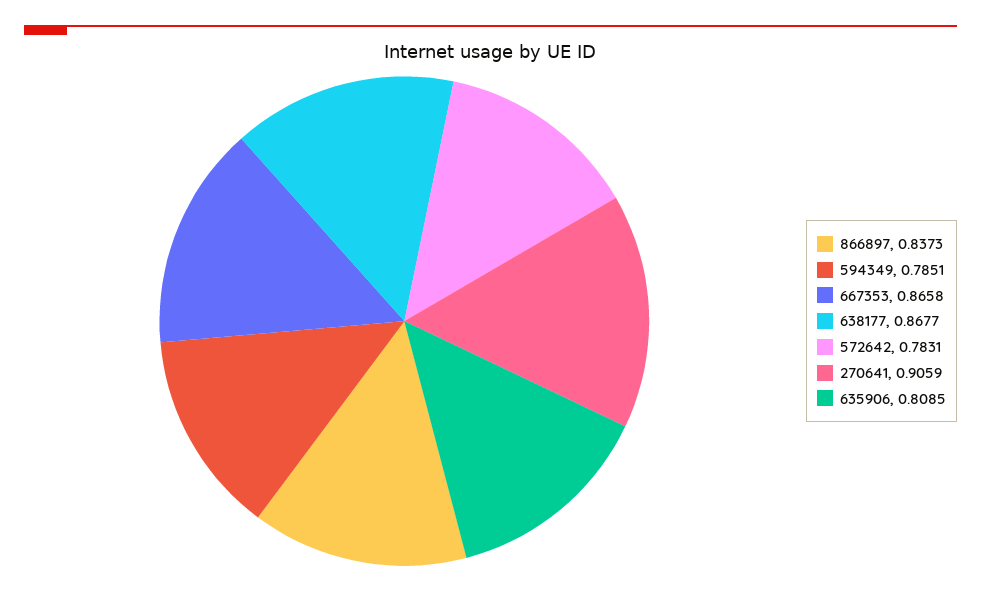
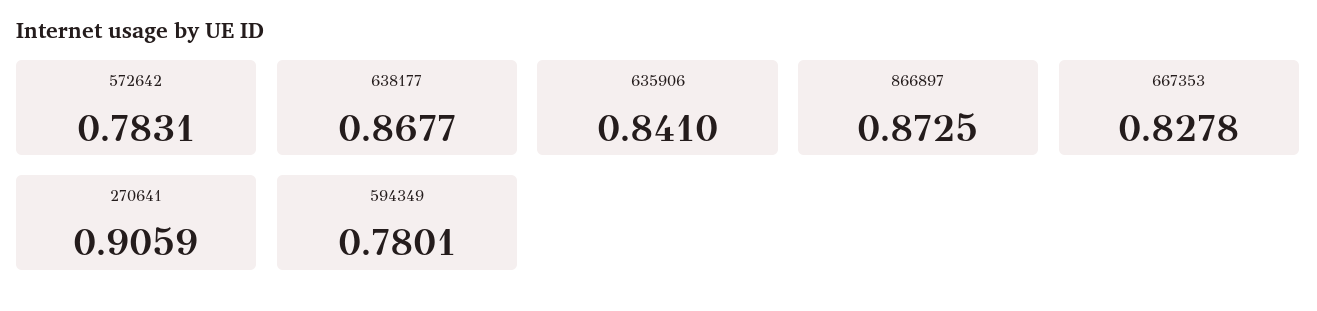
  {
-   "866897": 0.8373,
+   "866897": 0.8725,
-   "594349": 0.7851,
+   "594349": 0.7801,
-   "667353": 0.8658,
+   "667353": 0.8278,
    "638177": 0.8677,
    "572642": 0.7831,
    "270641": 0.9059,
-   "635906": 0.8085
+   "635906": 0.841
  }

